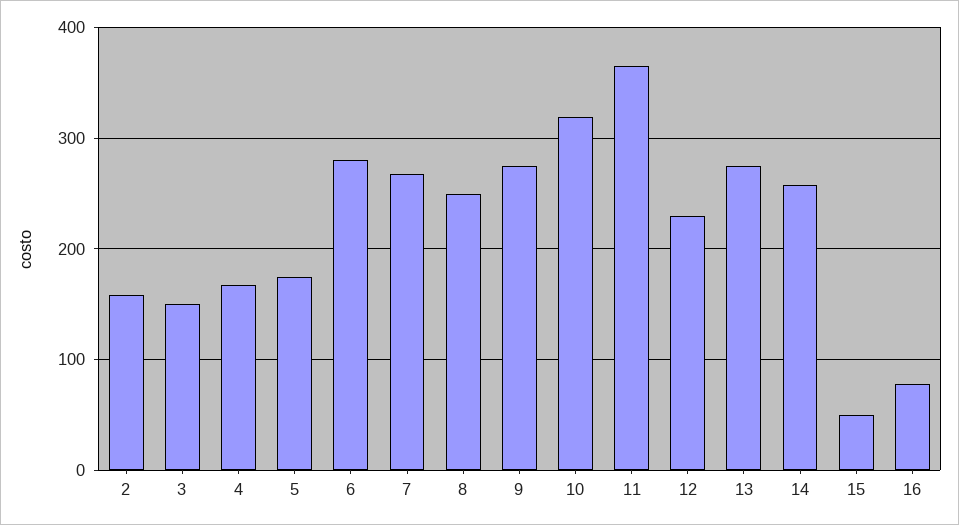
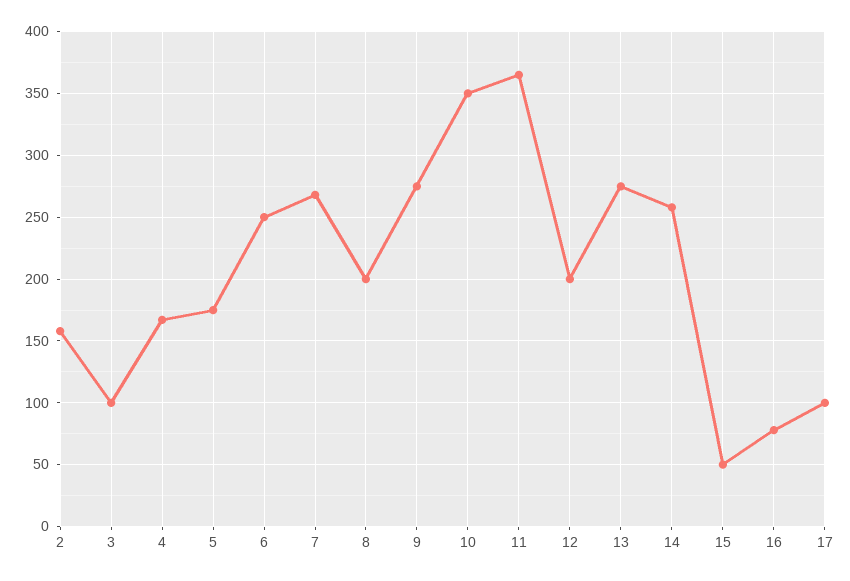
  {
    "2": 160,
-   "3": 150,
+   "3": 100,
    "4": 165,
    "5": 175,
-   "6": 280,
+   "6": 250,
    "7": 270,
-   "8": 250,
+   "8": 200,
    "9": 275,
-   "10": 320,
+   "10": 350,
    "11": 365,
-   "12": 230,
+   "12": 200,
    "13": 275,
    "14": 260,
    "15": 50,
-   "16": 80
+   "16": 80,
+   "17": 100
  }

